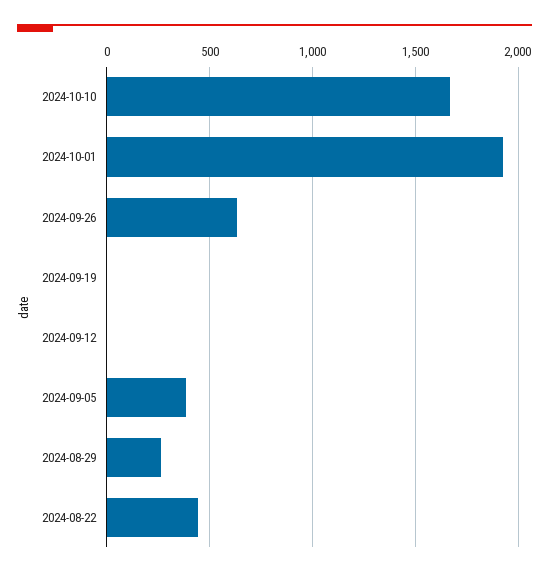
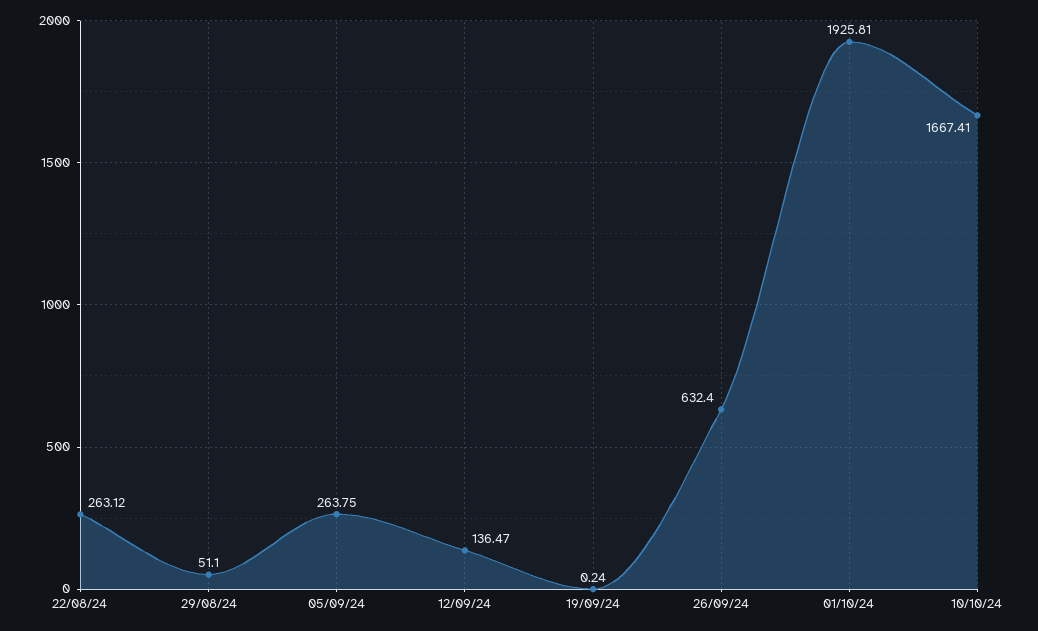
  {
    "2024-10-10": 1667.41,
    "2024-10-01": 1925.81,
    "2024-09-26": 632.4,
    "2024-09-19": 0.24,
-   "2024-09-12": 0,
+   "2024-09-12": 136.47,
-   "2024-09-05": 400,
+   "2024-09-05": 263.75,
-   "2024-08-29": 250,
+   "2024-08-29": 51.1,
-   "2024-08-22": 450
+   "2024-08-22": 263.12
  }

